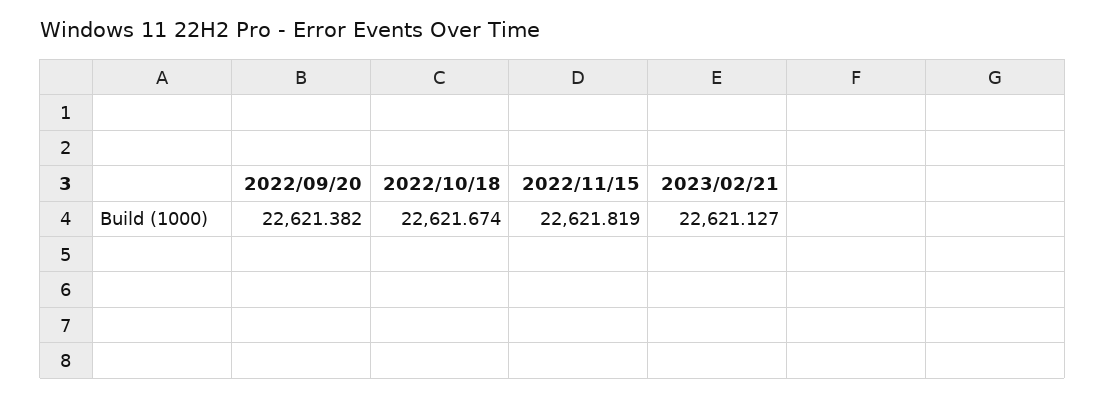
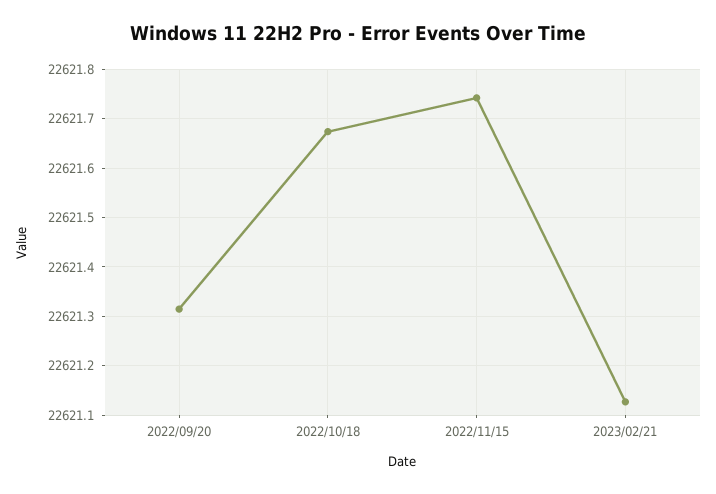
  {
-   "2022/09/20": 22621.382,
+   "2022/09/20": 22621.32,
    "2022/10/18": 22621.674,
-   "2022/11/15": 22621.819,
+   "2022/11/15": 22621.74,
    "2023/02/21": 22621.127
  }

